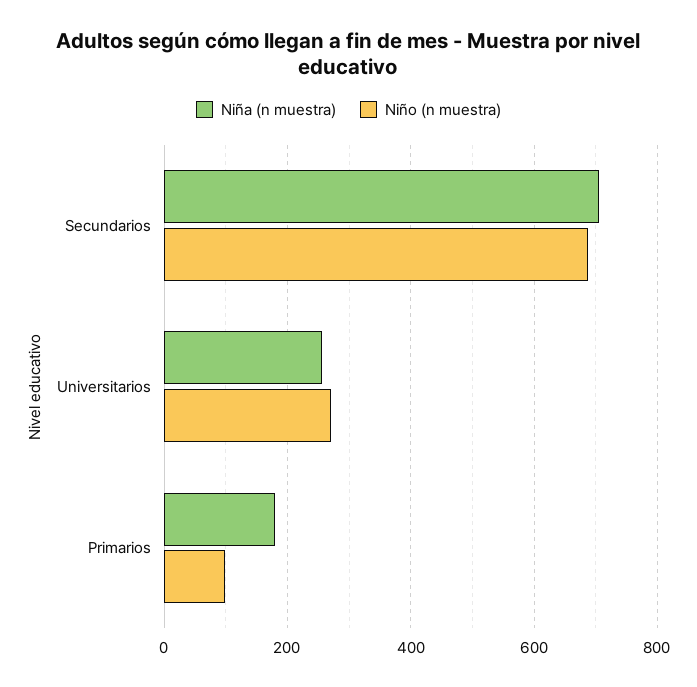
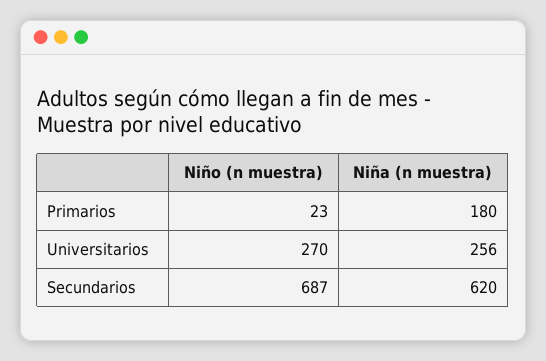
  {
    "Niña (n muestra)": {
-     "Secundarios": 700,
+     "Secundarios": 620,
      "Universitarios": 256,
      "Primarios": 180
    },
    "Niño (n muestra)": {
      "Secundarios": 687,
      "Universitarios": 270,
-     "Primarios": 100
+     "Primarios": 23
    }
  }

